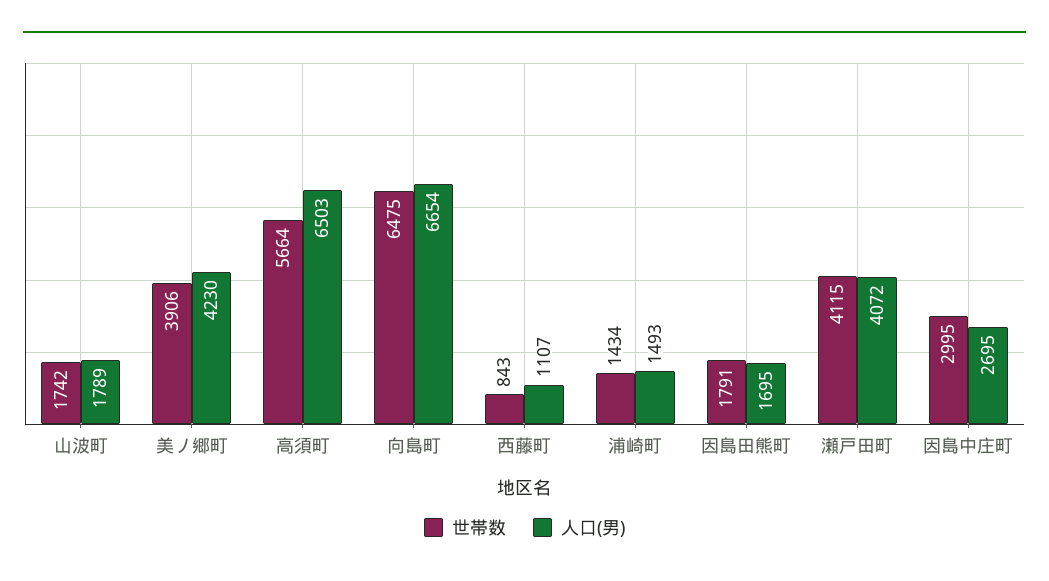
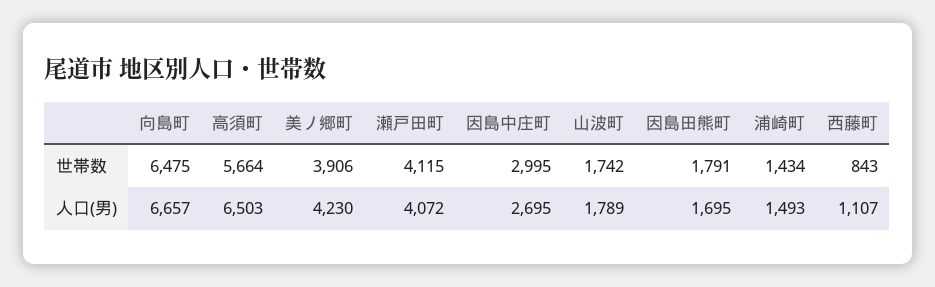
  {
    "世帯数": {
      "山波町": 1742,
      "美ノ郷町": 3906,
      "高須町": 5664,
      "向島町": 6475,
      "西藤町": 843,
      "浦崎町": 1434,
      "因島田熊町": 1791,
      "瀬戸田町": 4115,
      "因島中庄町": 2995
    },
    "人口(男)": {
      "山波町": 1789,
      "美ノ郷町": 4230,
      "高須町": 6503,
-     "向島町": 6654,
+     "向島町": 6657,
      "西藤町": 1107,
      "浦崎町": 1493,
      "因島田熊町": 1695,
      "瀬戸田町": 4072,
      "因島中庄町": 2695
    }
  }

